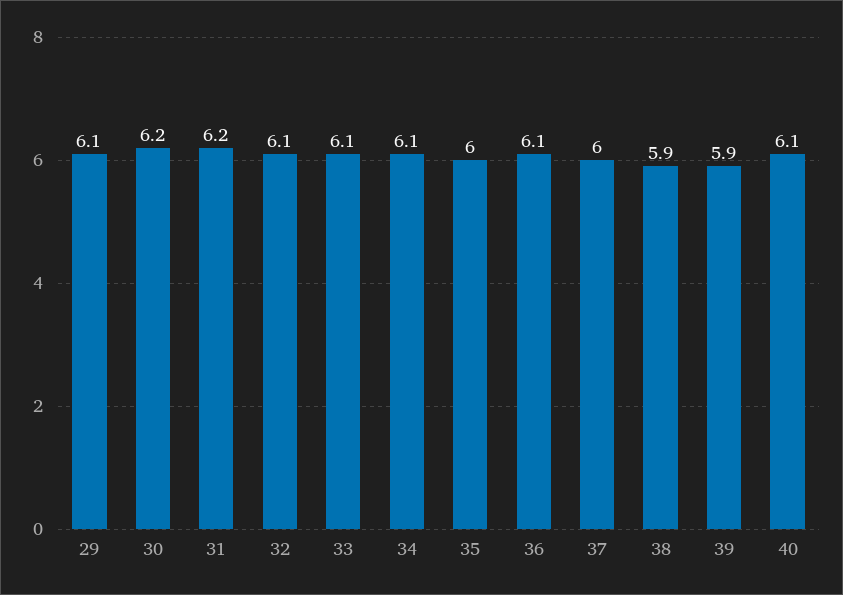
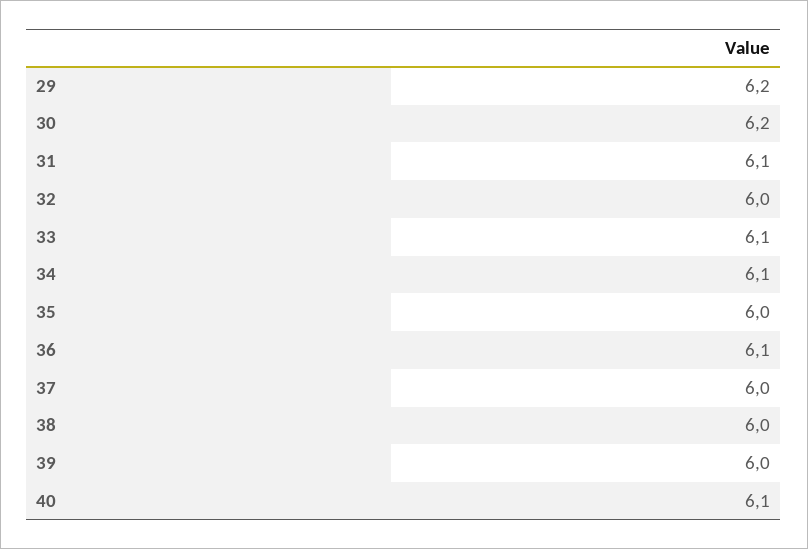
  {
-   "29": 6.1,
+   "29": 6.2,
    "30": 6.2,
-   "31": 6.2,
+   "31": 6.1,
-   "32": 6.1,
+   "32": 6,
    "33": 6.1,
    "34": 6.1,
    "35": 6,
    "36": 6.1,
    "37": 6,
-   "38": 5.9,
+   "38": 6,
-   "39": 5.9,
+   "39": 6,
    "40": 6.1
  }

